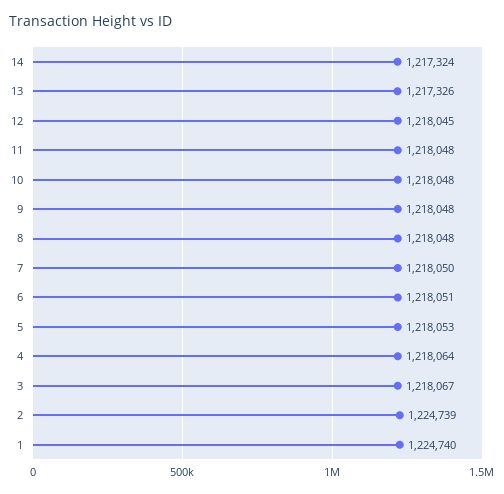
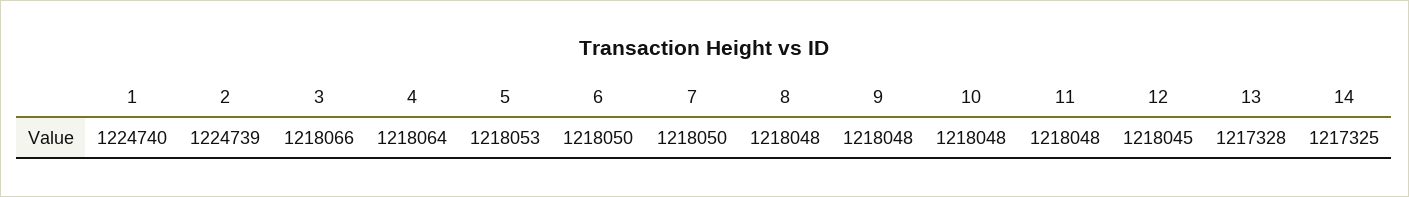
  {
-   "14": 1217324,
+   "14": 1217325,
-   "13": 1217326,
+   "13": 1217328,
    "12": 1218045,
    "11": 1218048,
    "10": 1218048,
    "9": 1218048,
    "8": 1218048,
    "7": 1218050,
-   "6": 1218051,
+   "6": 1218050,
    "5": 1218053,
    "4": 1218064,
-   "3": 1218067,
+   "3": 1218066,
    "2": 1224739,
    "1": 1224740
  }

